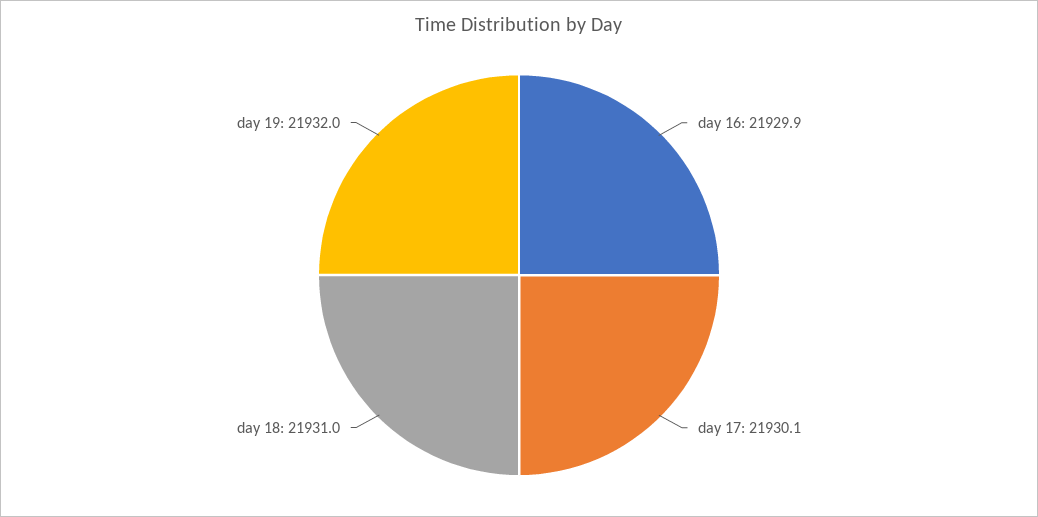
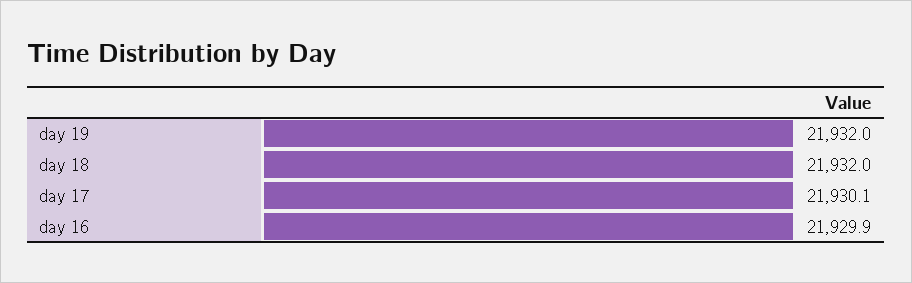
  {
    "day 16": 21929.9,
    "day 17": 21930.1,
-   "day 18": 21931,
+   "day 18": 21932,
    "day 19": 21932
  }

